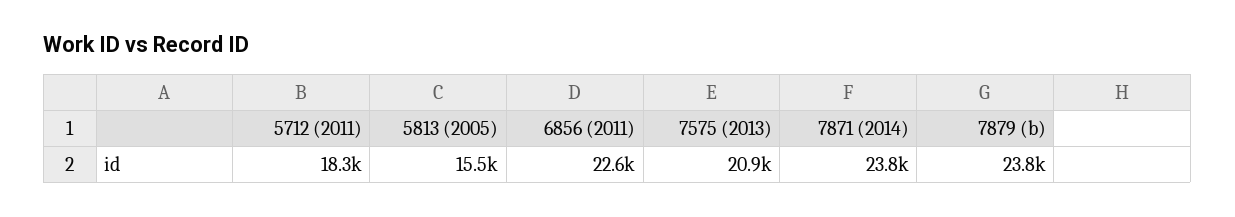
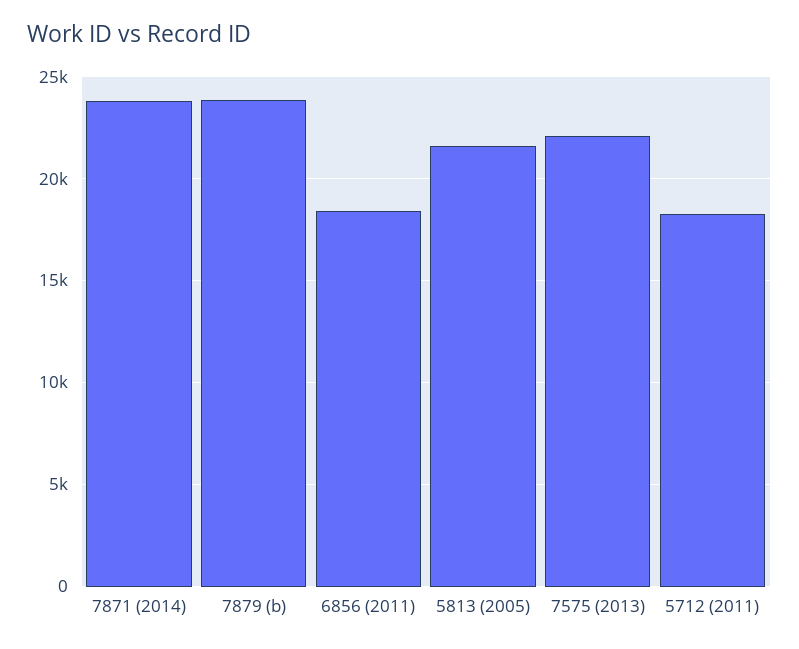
  {
    "5712 (2011)": 18300,
-   "5813 (2005)": 15500,
+   "5813 (2005)": 21500,
-   "6856 (2011)": 22600,
+   "6856 (2011)": 18500,
-   "7575 (2013)": 20900,
+   "7575 (2013)": 22000,
    "7871 (2014)": 23800,
    "7879 (b)": 23800
  }

